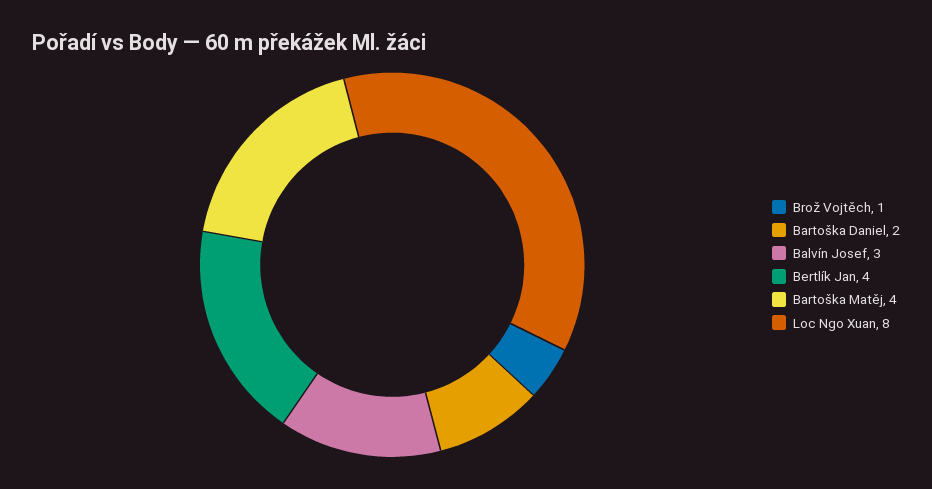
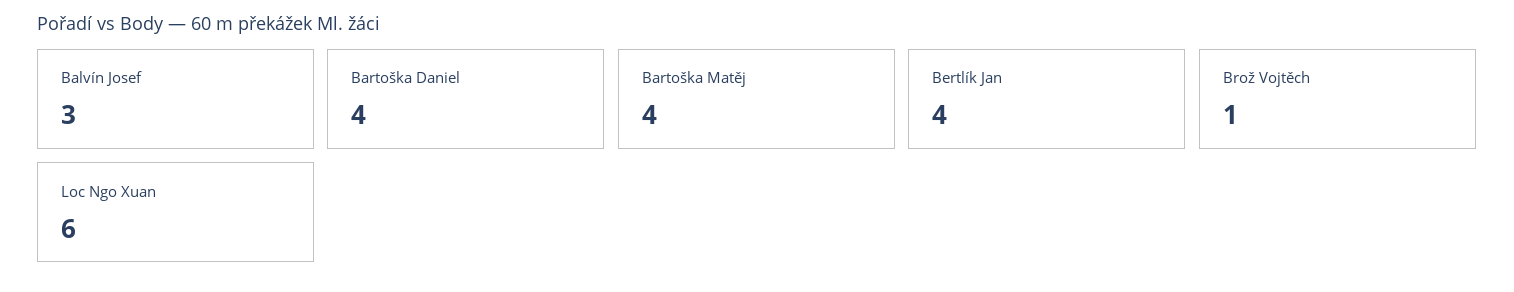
  {
    "Brož Vojtěch": 1,
-   "Bartoška Daniel": 2,
+   "Bartoška Daniel": 4,
    "Balvín Josef": 3,
    "Bertlík Jan": 4,
    "Bartoška Matěj": 4,
-   "Loc Ngo Xuan": 8
+   "Loc Ngo Xuan": 6
  }

